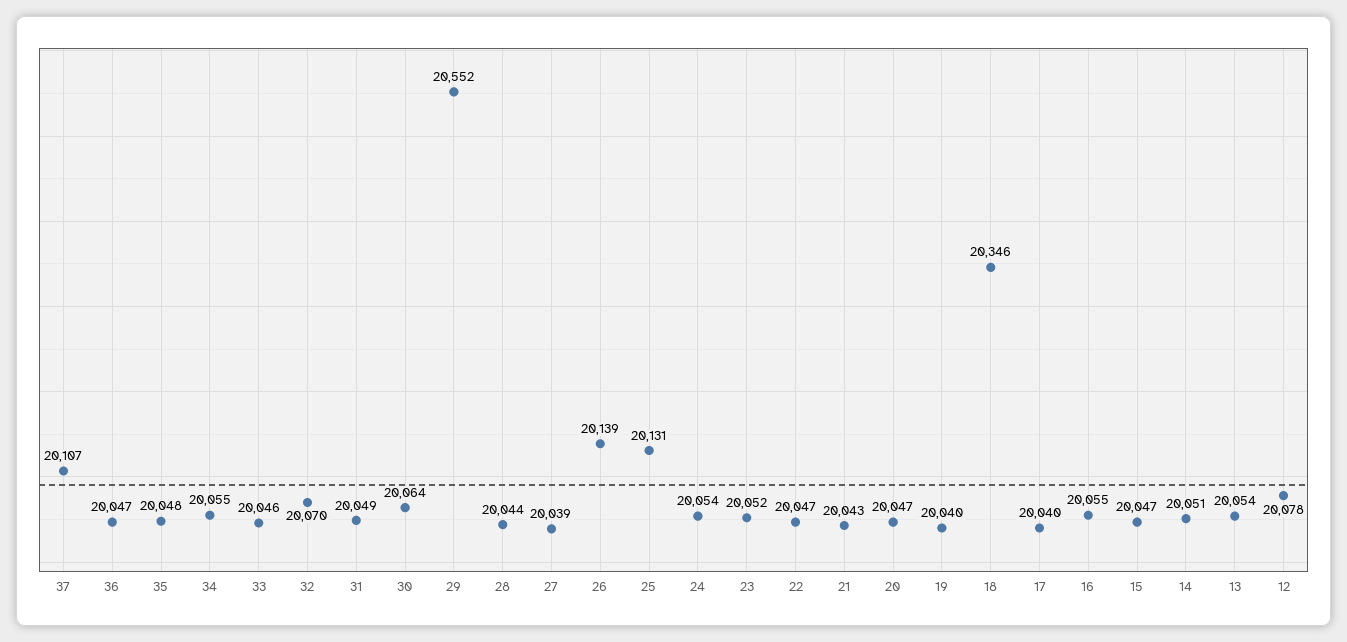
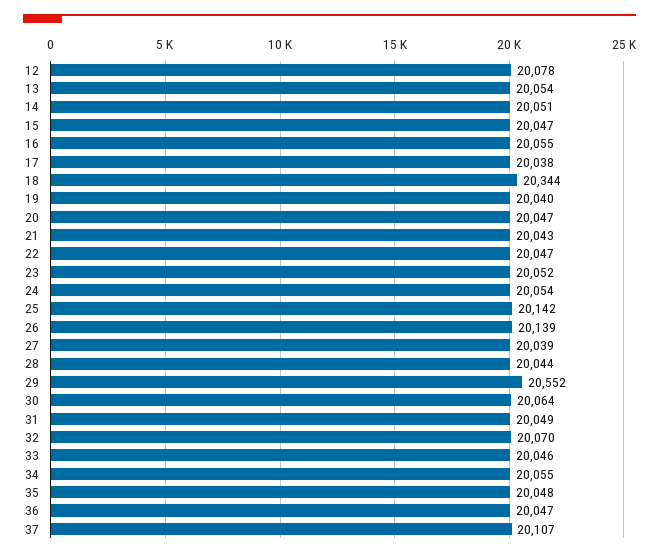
  {
    "37": 20107,
    "36": 20047,
    "35": 20048,
    "34": 20055,
    "33": 20046,
    "32": 20070,
    "31": 20049,
    "30": 20064,
    "29": 20552,
    "28": 20044,
    "27": 20039,
    "26": 20139,
-   "25": 20131,
+   "25": 20142,
    "24": 20054,
    "23": 20052,
    "22": 20047,
    "21": 20043,
    "20": 20047,
    "19": 20040,
-   "18": 20346,
+   "18": 20344,
-   "17": 20040,
+   "17": 20038,
    "16": 20055,
    "15": 20047,
    "14": 20051,
    "13": 20054,
    "12": 20078
  }

